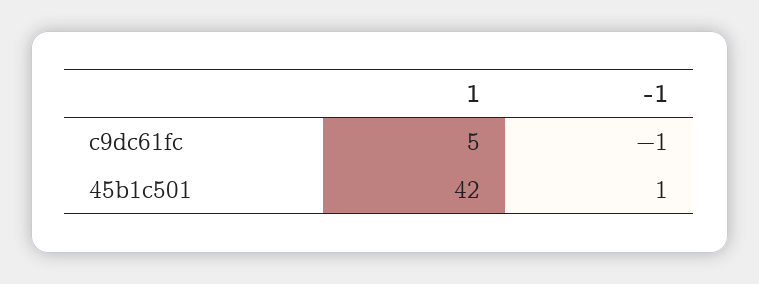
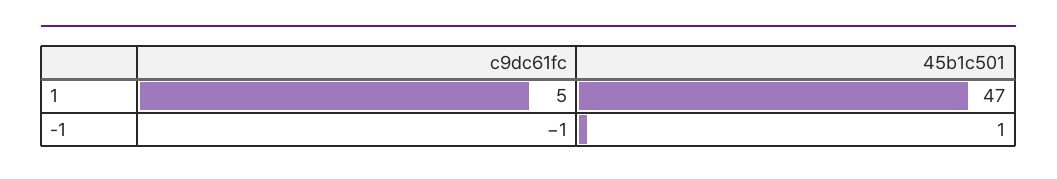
  {
    "1": {
      "c9dc61fc": 5,
-     "45b1c501": 42
+     "45b1c501": 47
    },
    "-1": {
      "c9dc61fc": -1,
      "45b1c501": 1
    }
  }

